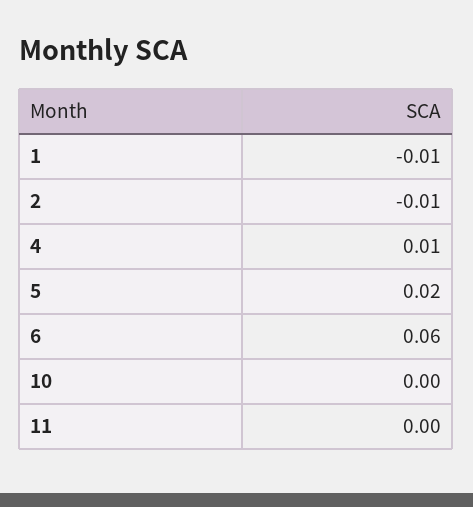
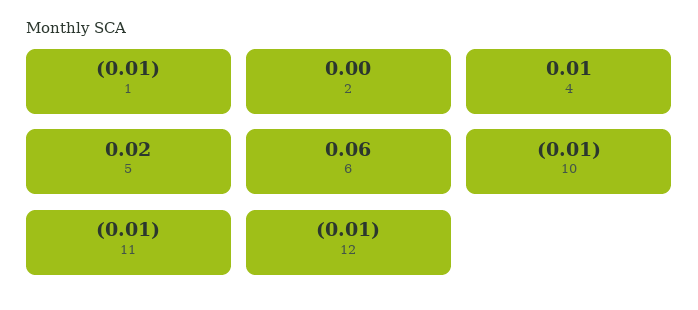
  {
    "1": -0.01,
-   "2": -0.01,
+   "2": 0,
    "4": 0.01,
    "5": 0.02,
    "6": 0.06,
-   "10": 0,
+   "10": -0.01,
-   "11": 0
+   "11": -0.01,
+   "12": -0.01
  }

